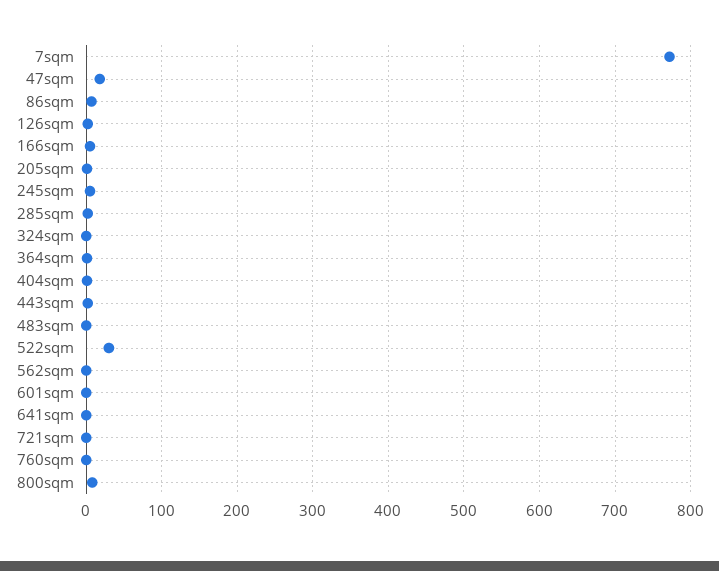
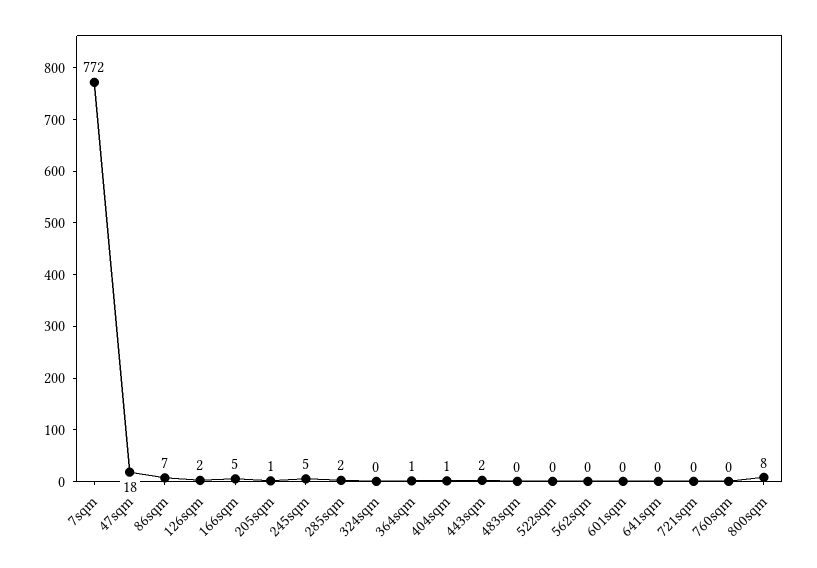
  {
    "7sqm": 772,
    "47sqm": 18,
    "86sqm": 7,
    "126sqm": 2,
    "166sqm": 5,
    "205sqm": 1,
    "245sqm": 5,
    "285sqm": 2,
    "324sqm": 0,
    "364sqm": 1,
    "404sqm": 1,
    "443sqm": 2,
    "483sqm": 0,
-   "522sqm": 30,
+   "522sqm": 0,
    "562sqm": 0,
    "601sqm": 0,
    "641sqm": 0,
    "721sqm": 0,
    "760sqm": 0,
    "800sqm": 8
  }

